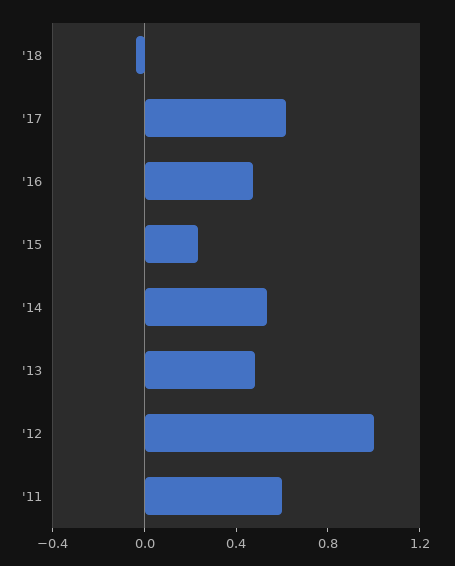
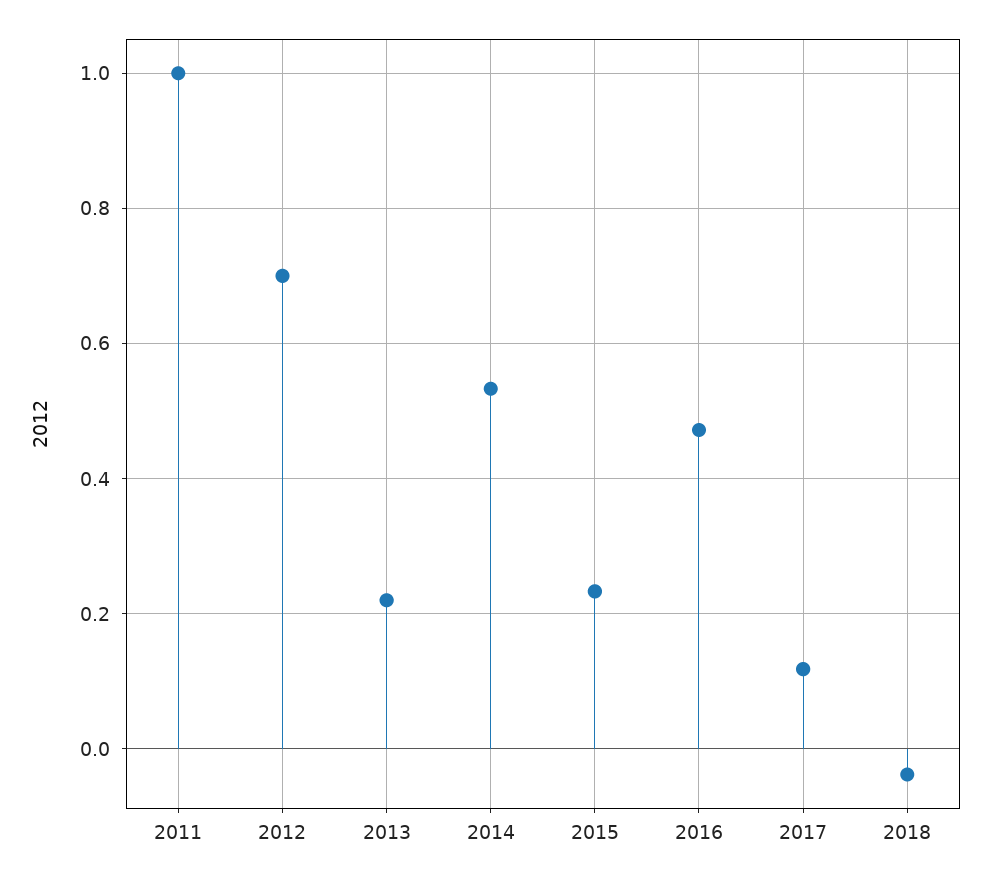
  {
    "'18": -0.04,
-   "'17": 0.6,
+   "'17": 0.12,
    "'16": 0.48,
    "'15": 0.24,
    "'14": 0.54,
-   "'13": 0.5,
+   "'13": 0.22,
-   "'12": 1,
+   "'12": 0.7,
-   "'11": 0.6
+   "'11": 1
  }

